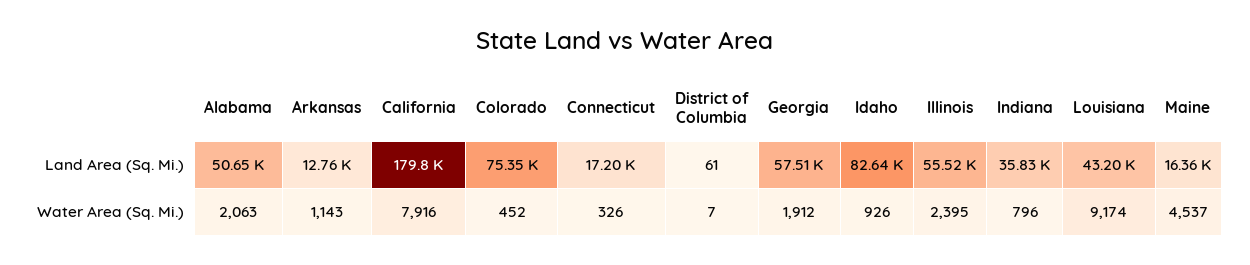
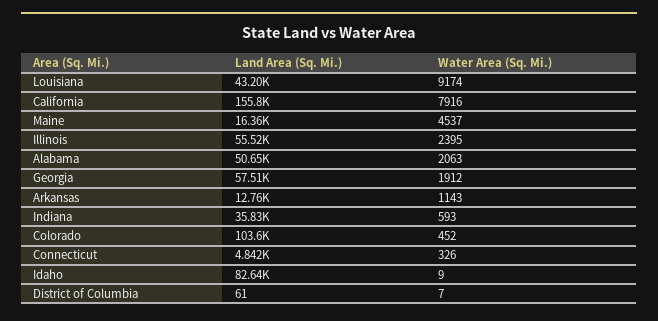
  {
    "Alabama": {
      "Land Area (Sq. Mi.)": 50650,
      "Water Area (Sq. Mi.)": 2063
    },
    "Arkansas": {
      "Land Area (Sq. Mi.)": 12760,
      "Water Area (Sq. Mi.)": 1143
    },
    "California": {
-     "Land Area (Sq. Mi.)": 179800,
+     "Land Area (Sq. Mi.)": 155800,
      "Water Area (Sq. Mi.)": 7916
    },
    "Colorado": {
-     "Land Area (Sq. Mi.)": 75350,
+     "Land Area (Sq. Mi.)": 103600,
      "Water Area (Sq. Mi.)": 452
    },
    "Connecticut": {
-     "Land Area (Sq. Mi.)": 17200,
+     "Land Area (Sq. Mi.)": 4842,
      "Water Area (Sq. Mi.)": 326
    },
    "District of Columbia": {
      "Land Area (Sq. Mi.)": 61,
      "Water Area (Sq. Mi.)": 7
    },
    "Georgia": {
      "Land Area (Sq. Mi.)": 57510,
      "Water Area (Sq. Mi.)": 1912
    },
    "Idaho": {
      "Land Area (Sq. Mi.)": 82640,
-     "Water Area (Sq. Mi.)": 926
+     "Water Area (Sq. Mi.)": 9
    },
    "Illinois": {
      "Land Area (Sq. Mi.)": 55520,
      "Water Area (Sq. Mi.)": 2395
    },
    "Indiana": {
      "Land Area (Sq. Mi.)": 35830,
-     "Water Area (Sq. Mi.)": 796
+     "Water Area (Sq. Mi.)": 593
    },
    "Louisiana": {
      "Land Area (Sq. Mi.)": 43200,
      "Water Area (Sq. Mi.)": 9174
    },
    "Maine": {
      "Land Area (Sq. Mi.)": 16360,
      "Water Area (Sq. Mi.)": 4537
    }
  }

